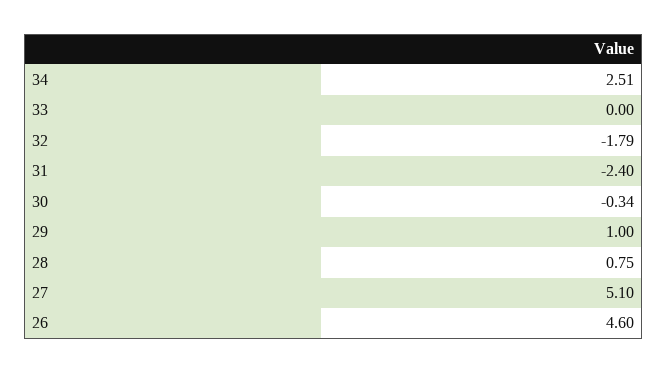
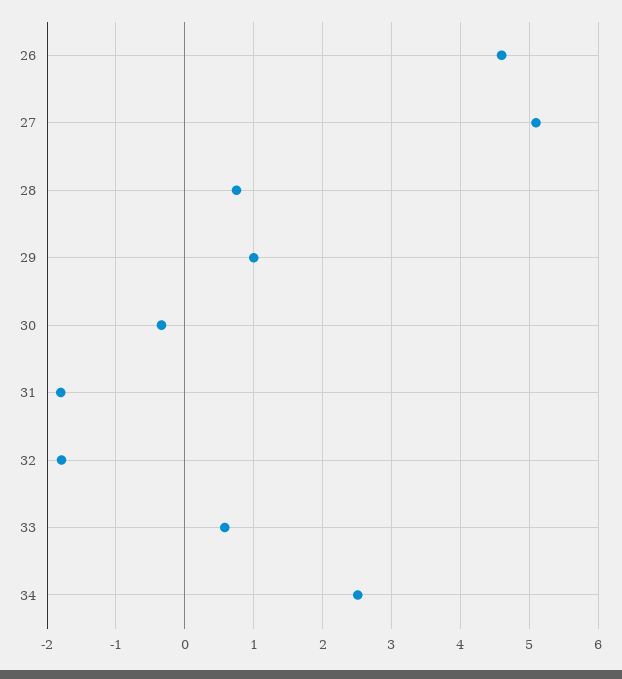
  {
    "34": 2.51,
-   "33": 0,
+   "33": 0.6,
    "32": -1.79,
-   "31": -2.4,
+   "31": -1.8,
    "30": -0.34,
    "29": 1,
    "28": 0.75,
    "27": 5.1,
    "26": 4.6
  }

